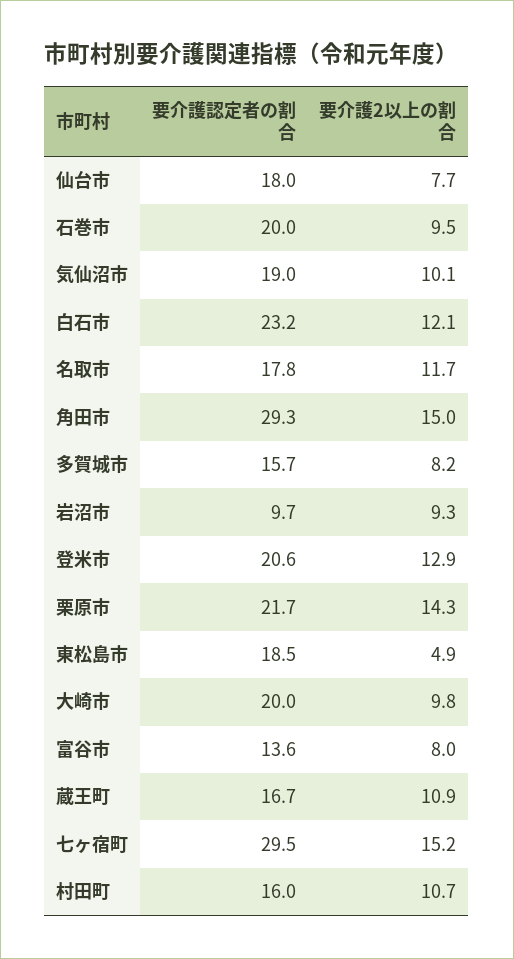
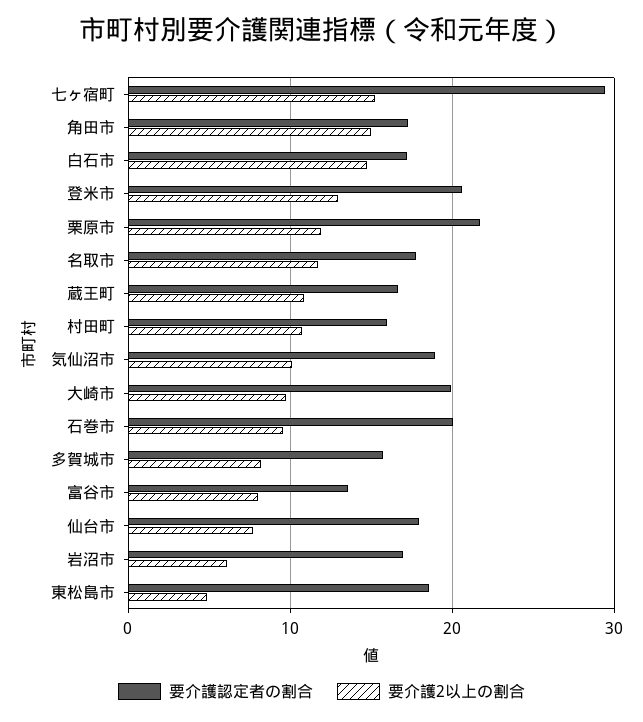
  {
    "要介護認定者の割合": {
      "仙台市": 18,
      "石巻市": 20,
      "気仙沼市": 19,
-     "白石市": 23.2,
+     "白石市": 17,
      "名取市": 17.8,
-     "角田市": 29.3,
+     "角田市": 17,
      "多賀城市": 15.7,
-     "岩沼市": 9.7,
+     "岩沼市": 17,
      "登米市": 20.6,
      "栗原市": 21.7,
      "東松島市": 18.5,
      "大崎市": 20,
      "富谷市": 13.6,
      "蔵王町": 16.7,
      "七ヶ宿町": 29.5,
      "村田町": 16
    },
    "要介護2以上の割合": {
      "仙台市": 7.7,
      "石巻市": 9.5,
      "気仙沼市": 10.1,
-     "白石市": 12.1,
+     "白石市": 15,
      "名取市": 11.7,
      "角田市": 15,
      "多賀城市": 8.2,
-     "岩沼市": 9.3,
+     "岩沼市": 6,
      "登米市": 12.9,
-     "栗原市": 14.3,
+     "栗原市": 12,
      "東松島市": 4.9,
      "大崎市": 9.8,
      "富谷市": 8,
      "蔵王町": 10.9,
      "七ヶ宿町": 15.2,
      "村田町": 10.7
    }
  }

